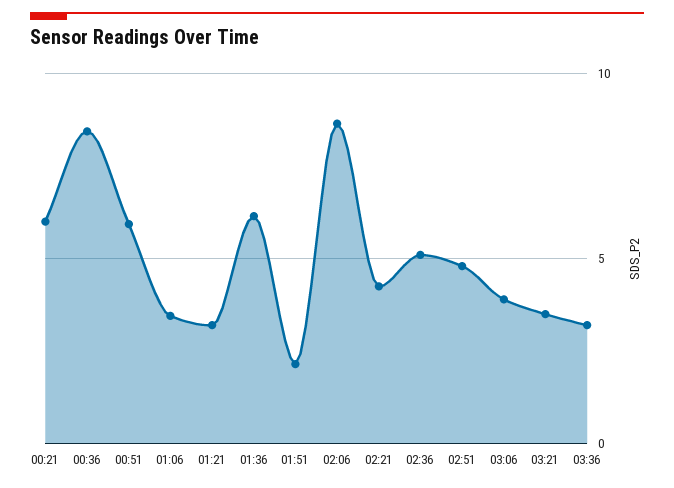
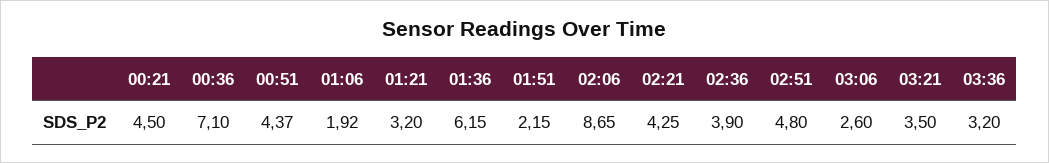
  {
-   "00:21": 6,
+   "00:21": 4.5,
-   "00:36": 8.5,
+   "00:36": 7.1,
-   "00:51": 6,
+   "00:51": 4.37,
-   "01:06": 3.5,
+   "01:06": 1.92,
    "01:21": 3.2,
    "01:36": 6.15,
    "01:51": 2.15,
    "02:06": 8.65,
    "02:21": 4.25,
-   "02:36": 5,
+   "02:36": 3.9,
    "02:51": 4.8,
-   "03:06": 4,
+   "03:06": 2.6,
    "03:21": 3.5,
    "03:36": 3.2
  }

